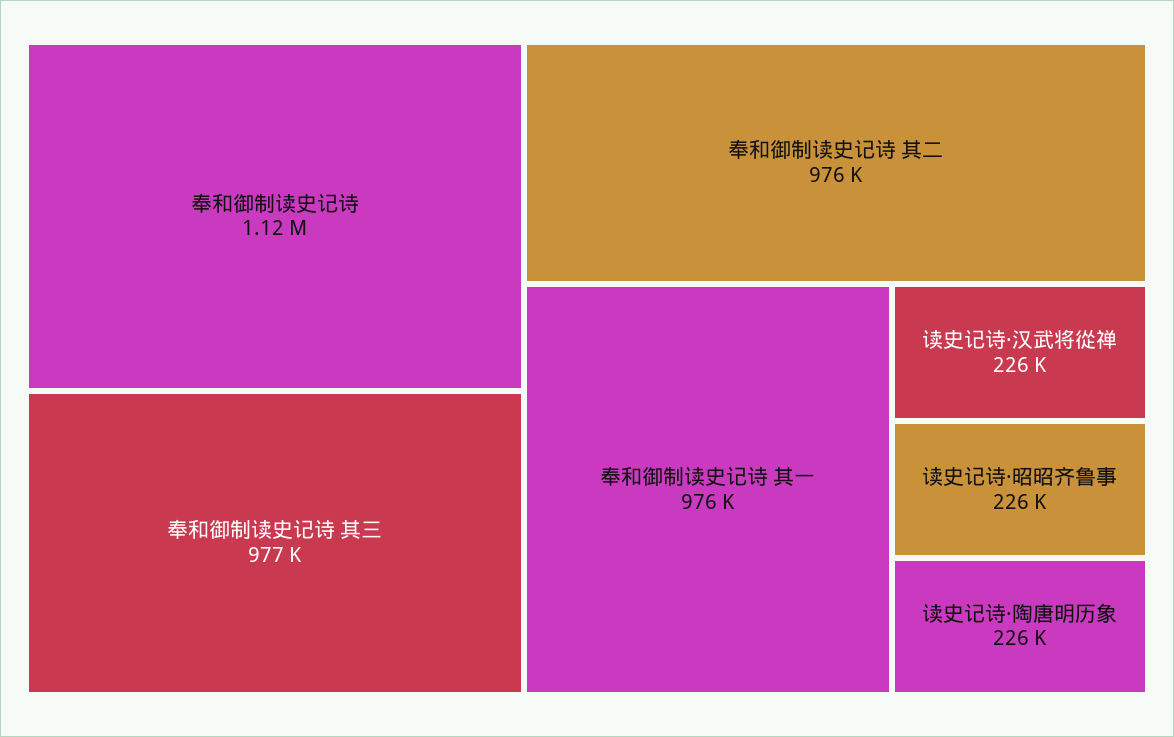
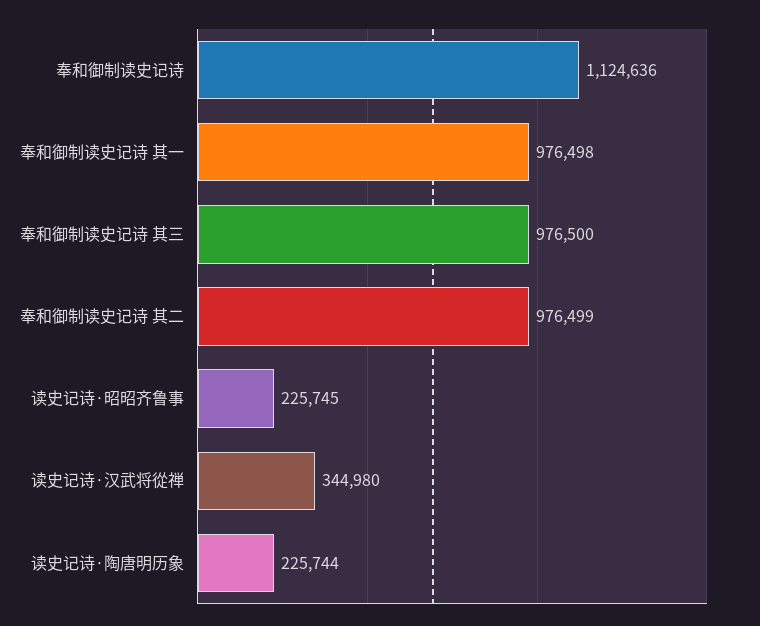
  {
    "奉和御制读史记诗": 1124636,
    "奉和御制读史记诗 其三": 976500,
    "奉和御制读史记诗 其二": 976499,
    "奉和御制读史记诗 其一": 976498,
-   "读史记诗·汉武将從禅": 226000,
+   "读史记诗·汉武将從禅": 344980,
    "读史记诗·昭昭齐鲁事": 225745,
    "读史记诗·陶唐明历象": 225744
  }

